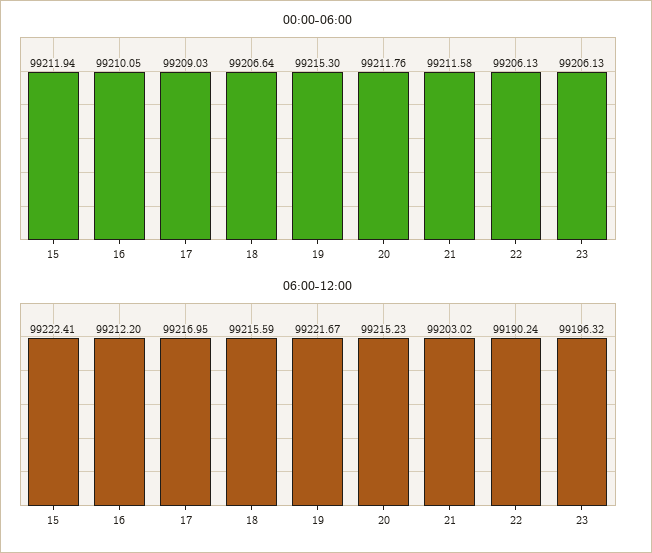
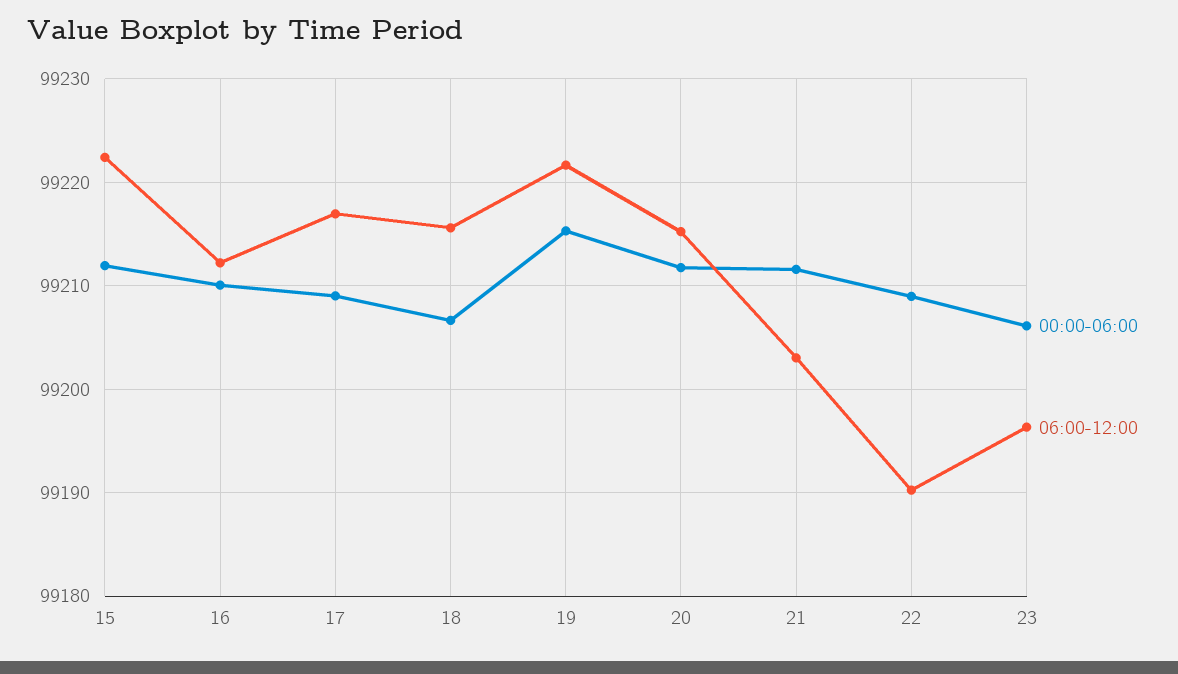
  {
    "00:00-06:00": {
      "15": 99211.94,
      "16": 99210.05,
      "17": 99209.03,
      "18": 99206.64,
      "19": 99215.3,
      "20": 99211.76,
      "21": 99211.58,
-     "22": 99206.13,
+     "22": 99209,
      "23": 99206.13
    },
    "06:00-12:00": {
      "15": 99222.41,
      "16": 99212.2,
      "17": 99216.95,
      "18": 99215.59,
      "19": 99221.67,
      "20": 99215.23,
      "21": 99203.02,
      "22": 99190.24,
      "23": 99196.32
    }
  }

